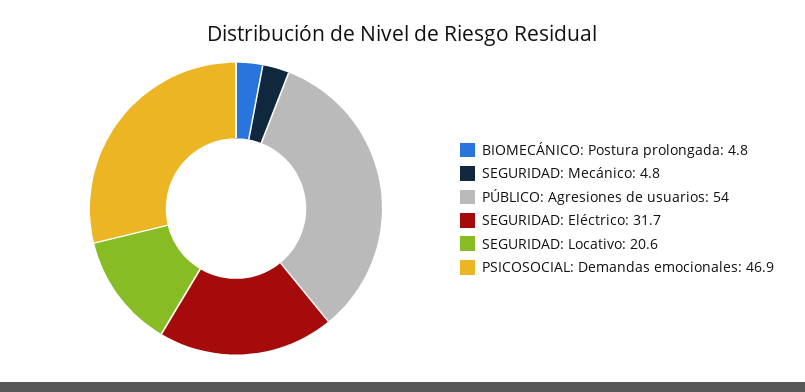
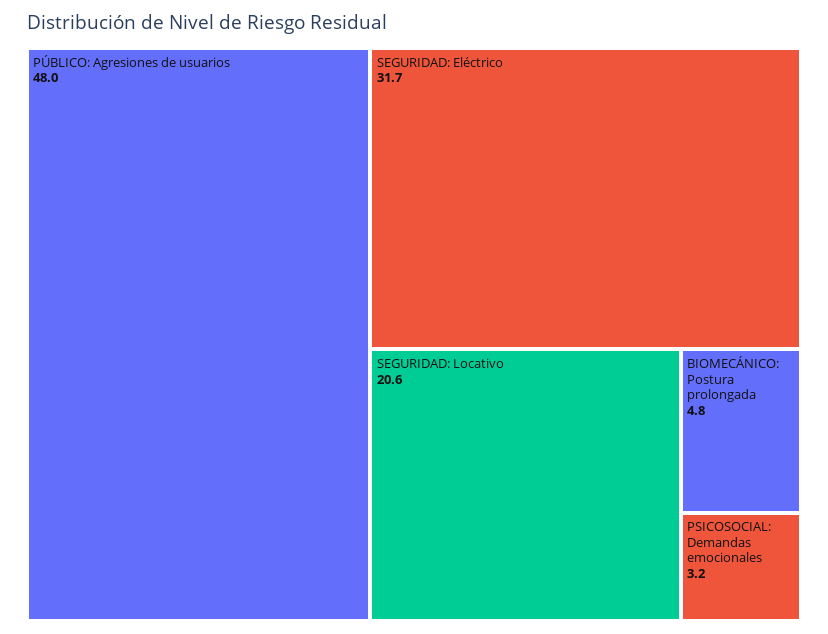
  {
    "BIOMECÁNICO: Postura prolongada": 4.8,
-   "SEGURIDAD: Mecánico": 4.8,
-   "PÚBLICO: Agresiones de usuarios": 54,
+   "PÚBLICO: Agresiones de usuarios": 48,
    "SEGURIDAD: Eléctrico": 31.7,
    "SEGURIDAD: Locativo": 20.6,
-   "PSICOSOCIAL: Demandas emocionales": 46.9
+   "PSICOSOCIAL: Demandas emocionales": 3.2
  }

